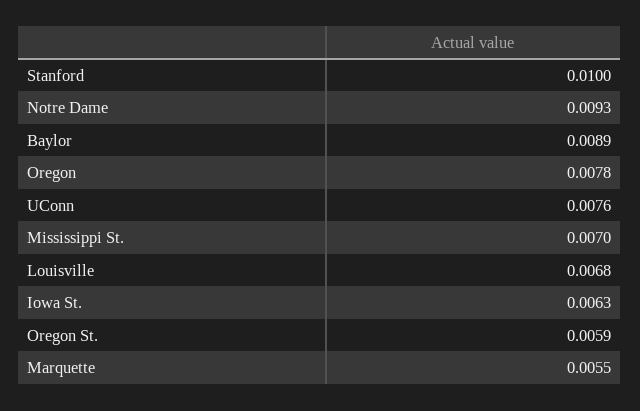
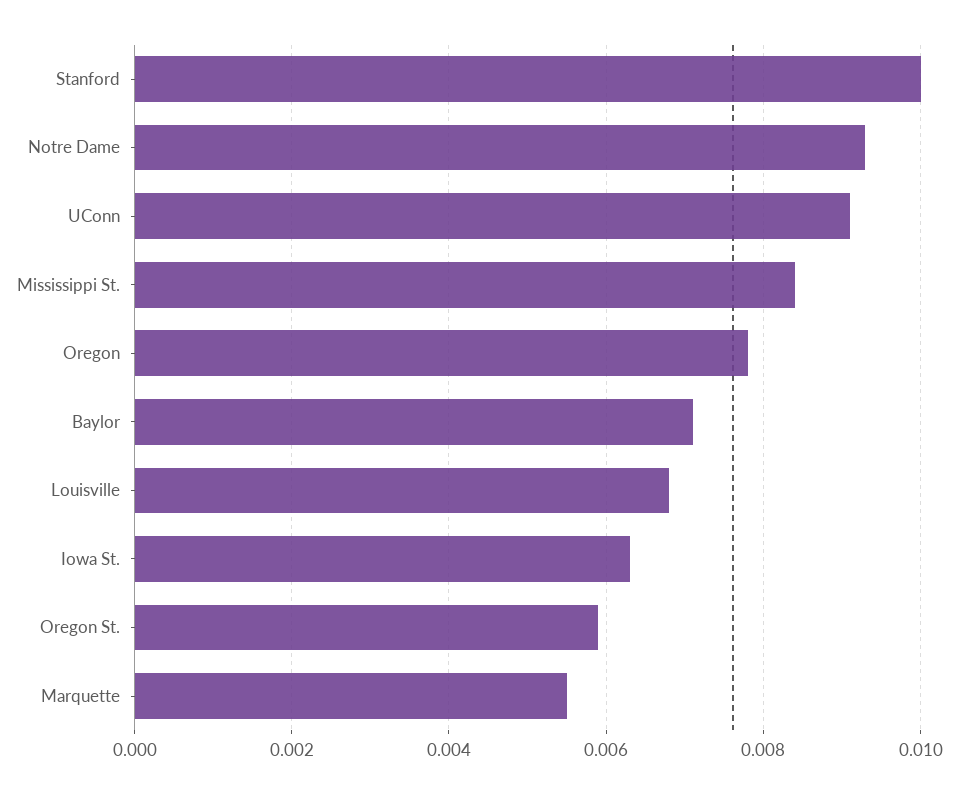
  {
    "Stanford": 0.01,
    "Notre Dame": 0.0093,
-   "Baylor": 0.0089,
+   "Baylor": 0.007,
    "Oregon": 0.0078,
-   "UConn": 0.0076,
+   "UConn": 0.009,
-   "Mississippi St.": 0.007,
+   "Mississippi St.": 0.0085,
    "Louisville": 0.0068,
    "Iowa St.": 0.0063,
    "Oregon St.": 0.0059,
    "Marquette": 0.0055
  }

